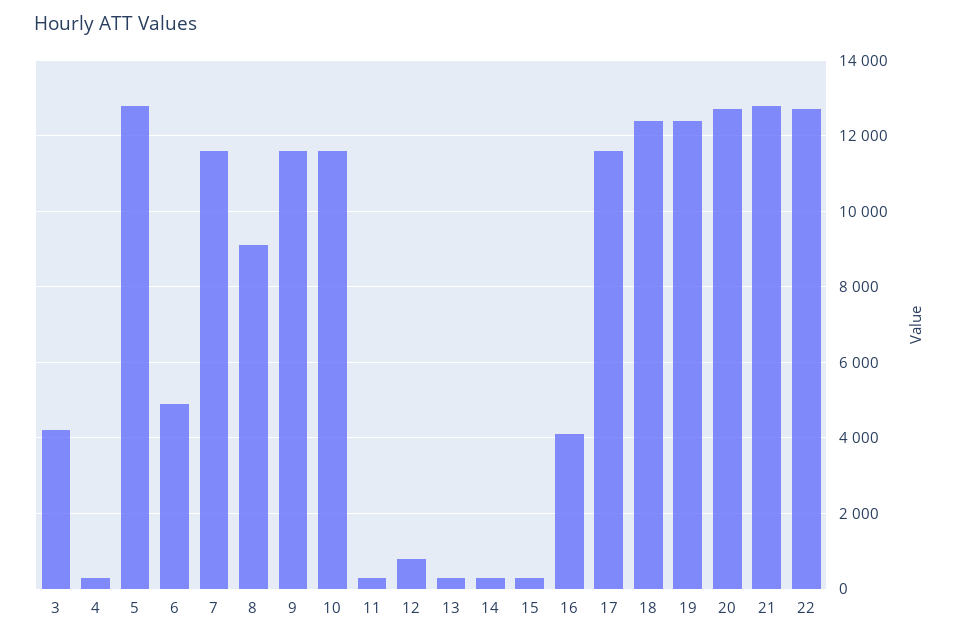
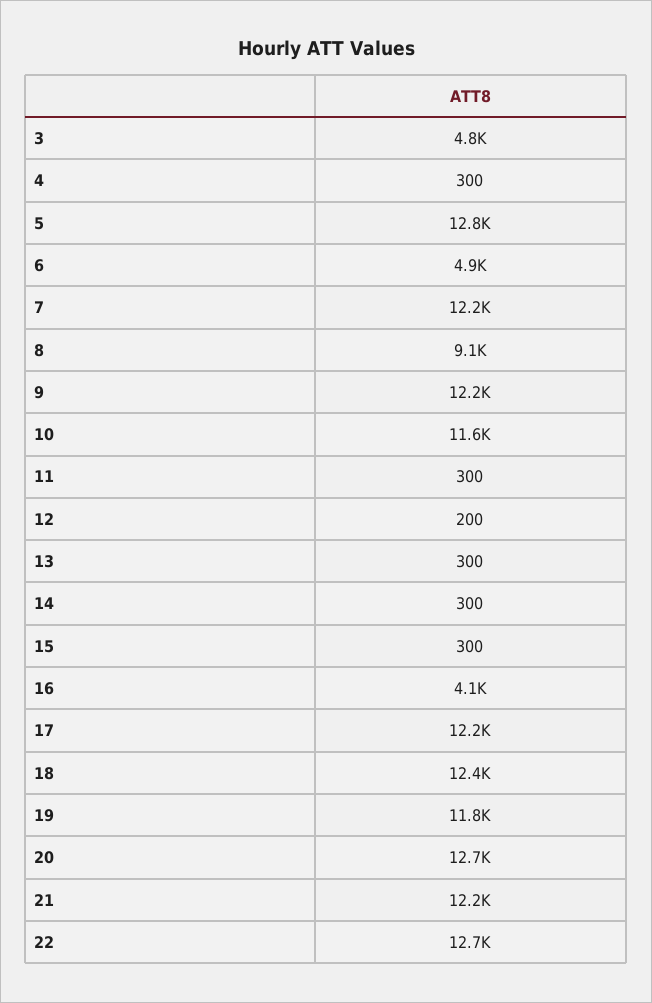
  {
-   "3": 4200,
+   "3": 4800,
    "4": 300,
    "5": 12800,
    "6": 4900,
-   "7": 11600,
+   "7": 12200,
    "8": 9100,
-   "9": 11600,
+   "9": 12200,
    "10": 11600,
    "11": 300,
-   "12": 800,
+   "12": 200,
    "13": 300,
    "14": 300,
    "15": 300,
    "16": 4100,
-   "17": 11600,
+   "17": 12200,
    "18": 12400,
-   "19": 12400,
+   "19": 11800,
    "20": 12700,
-   "21": 12800,
+   "21": 12200,
    "22": 12700
  }

